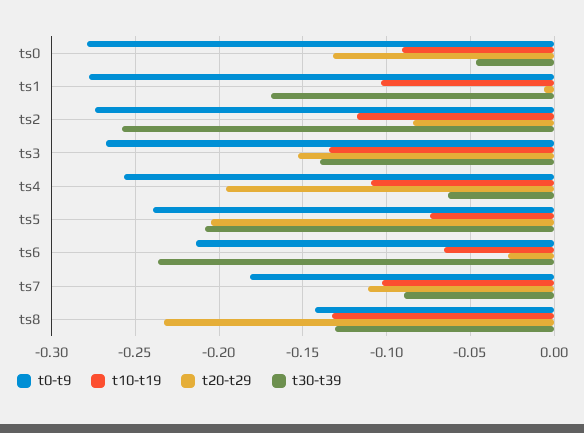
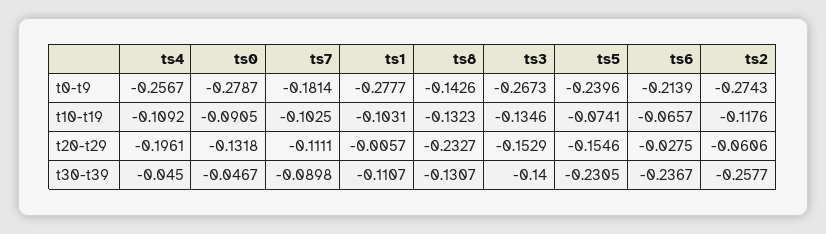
  {
    "t0-t9": {
      "ts0": -0.2787,
      "ts1": -0.2777,
      "ts2": -0.2743,
      "ts3": -0.2673,
      "ts4": -0.2567,
      "ts5": -0.2396,
      "ts6": -0.2139,
      "ts7": -0.1814,
      "ts8": -0.1426
    },
    "t10-t19": {
      "ts0": -0.0905,
      "ts1": -0.1031,
      "ts2": -0.1176,
      "ts3": -0.1346,
      "ts4": -0.1092,
      "ts5": -0.0741,
      "ts6": -0.0657,
      "ts7": -0.1025,
      "ts8": -0.1323
    },
    "t20-t29": {
      "ts0": -0.1318,
      "ts1": -0.0057,
-     "ts2": -0.085,
+     "ts2": -0.0606,
      "ts3": -0.1529,
      "ts4": -0.1961,
-     "ts5": -0.205,
+     "ts5": -0.1546,
      "ts6": -0.0275,
      "ts7": -0.1111,
      "ts8": -0.2327
    },
    "t30-t39": {
      "ts0": -0.0467,
-     "ts1": -0.17,
+     "ts1": -0.1107,
      "ts2": -0.2577,
      "ts3": -0.14,
-     "ts4": -0.065,
+     "ts4": -0.045,
-     "ts5": -0.21,
+     "ts5": -0.2305,
      "ts6": -0.2367,
      "ts7": -0.0898,
      "ts8": -0.1307
    }
  }

